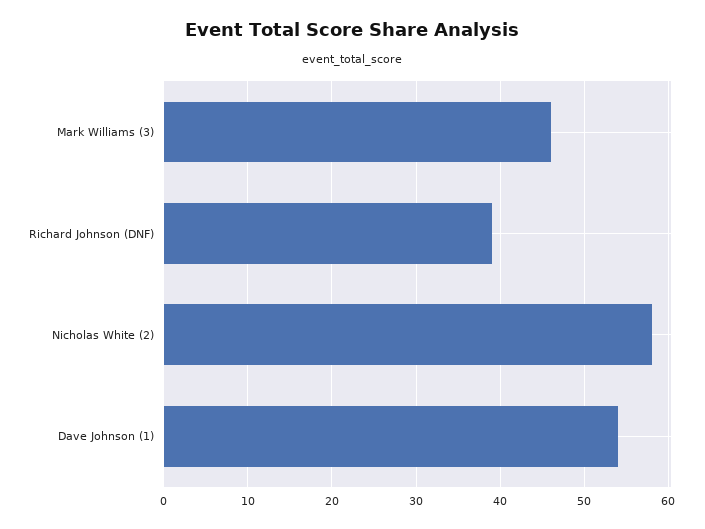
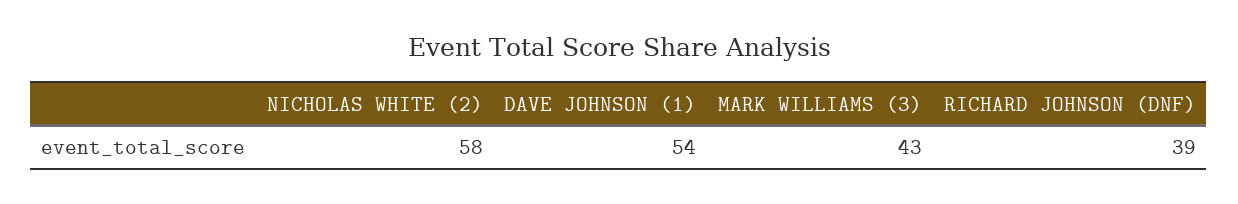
  {
-   "Mark Williams (3)": 46,
+   "Mark Williams (3)": 43,
    "Richard Johnson (DNF)": 39,
    "Nicholas White (2)": 58,
    "Dave Johnson (1)": 54
  }

